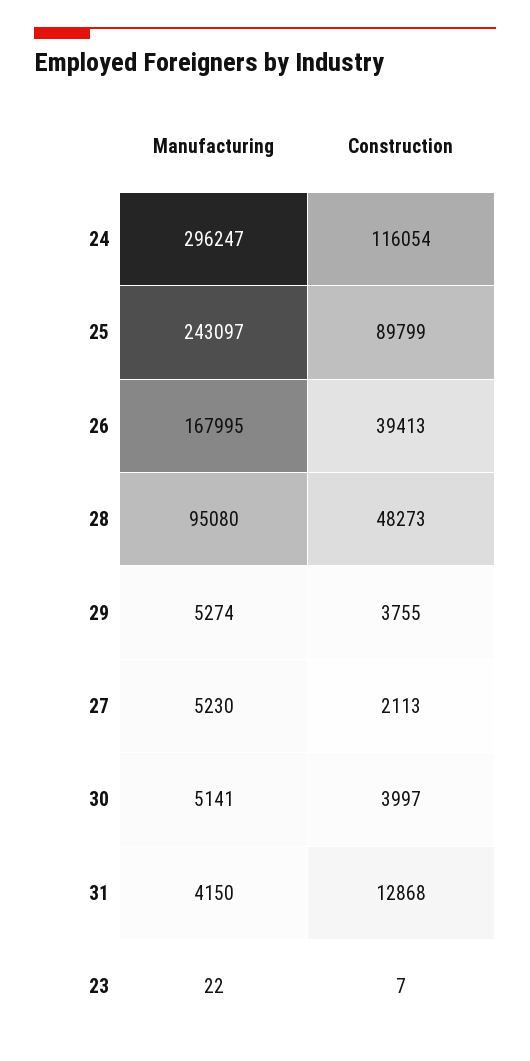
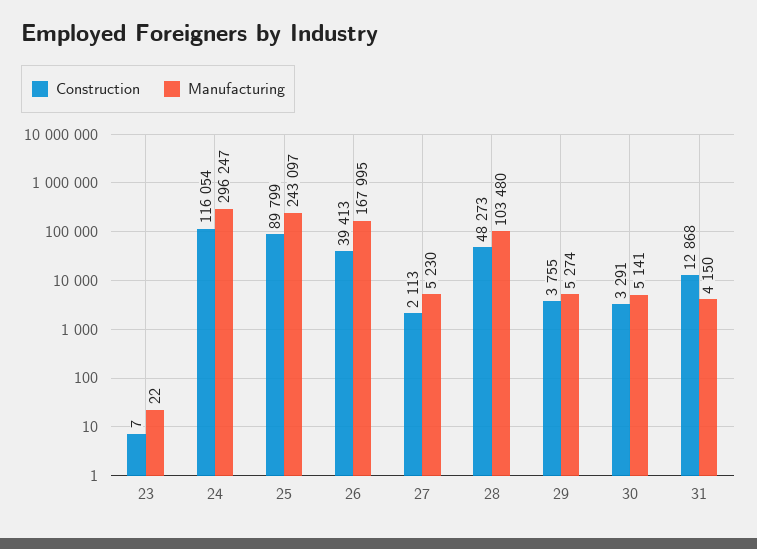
  {
    "Manufacturing": {
      "24": 296247,
      "25": 243097,
      "26": 167995,
-     "28": 95080,
+     "28": 103480,
      "29": 5274,
      "27": 5230,
      "30": 5141,
      "31": 4150,
      "23": 22
    },
    "Construction": {
      "24": 116054,
      "25": 89799,
      "26": 39413,
      "28": 48273,
      "29": 3755,
      "27": 2113,
-     "30": 3997,
+     "30": 3291,
      "31": 12868,
      "23": 7
    }
  }

